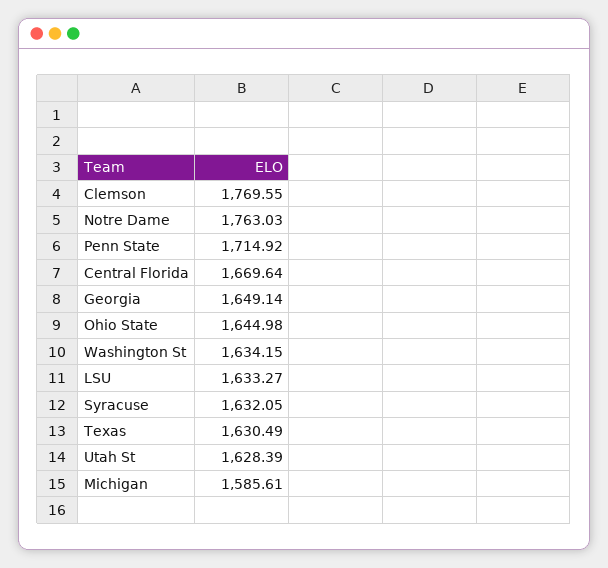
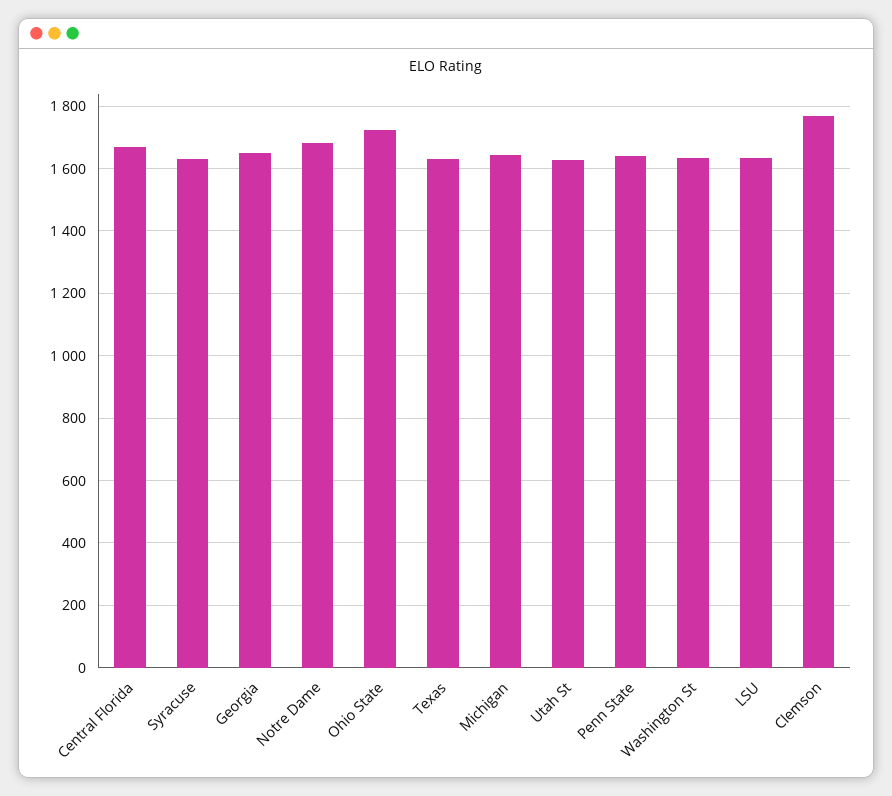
  {
    "Clemson": 1769.55,
-   "Notre Dame": 1763.03,
+   "Notre Dame": 1680,
-   "Penn State": 1714.92,
+   "Penn State": 1640,
    "Central Florida": 1669.64,
    "Georgia": 1649.14,
-   "Ohio State": 1644.98,
+   "Ohio State": 1720,
    "Washington St": 1634.15,
    "LSU": 1633.27,
    "Syracuse": 1632.05,
    "Texas": 1630.49,
    "Utah St": 1628.39,
-   "Michigan": 1585.61
+   "Michigan": 1640
  }

